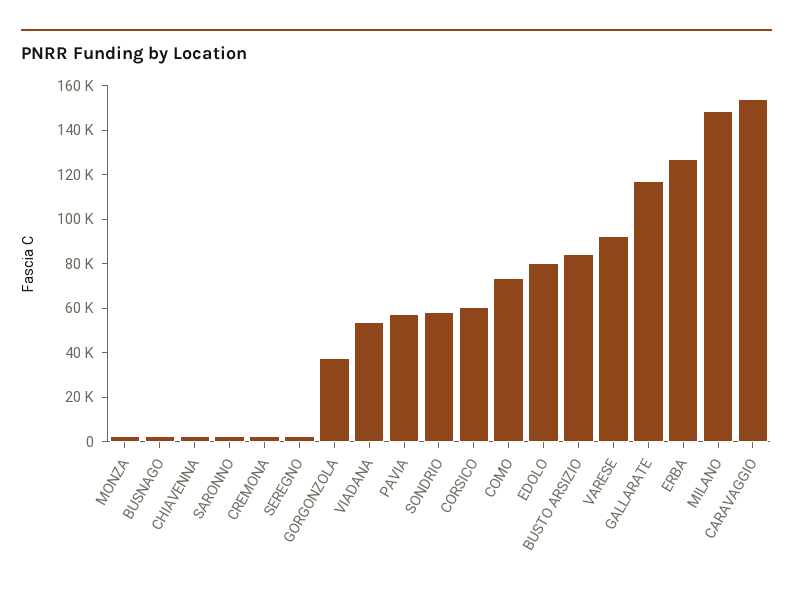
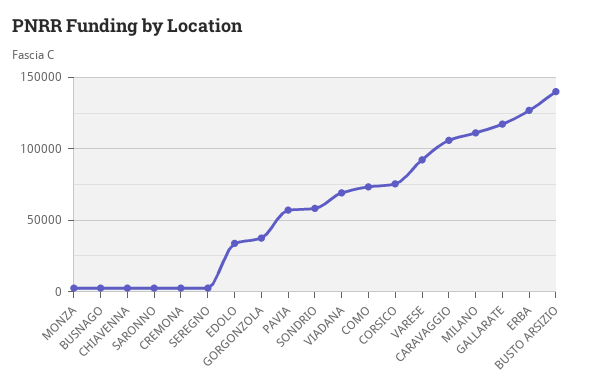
  {
    "MONZA": 0,
    "BUSNAGO": 0,
    "CHIAVENNA": 0,
    "SARONNO": 0,
    "CREMONA": 0,
    "SEREGNO": 0,
    "GORGONZOLA": 40000,
-   "VIADANA": 55000,
+   "VIADANA": 70000,
    "PAVIA": 55000,
    "SONDRIO": 60000,
-   "CORSICO": 60000,
+   "CORSICO": 75000,
    "COMO": 75000,
-   "EDOLO": 80000,
+   "EDOLO": 35000,
-   "BUSTO ARSIZIO": 85000,
+   "BUSTO ARSIZIO": 140000,
    "VARESE": 90000,
    "GALLARATE": 115000,
    "ERBA": 125000,
-   "MILANO": 150000,
+   "MILANO": 110000,
-   "CARAVAGGIO": 155000
+   "CARAVAGGIO": 105000
  }

